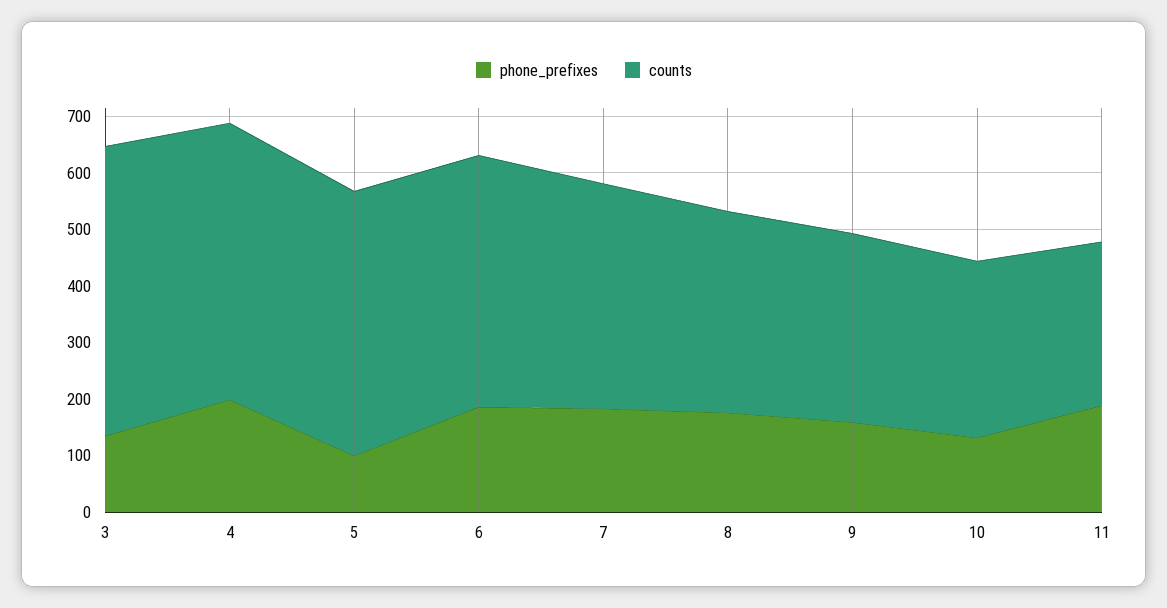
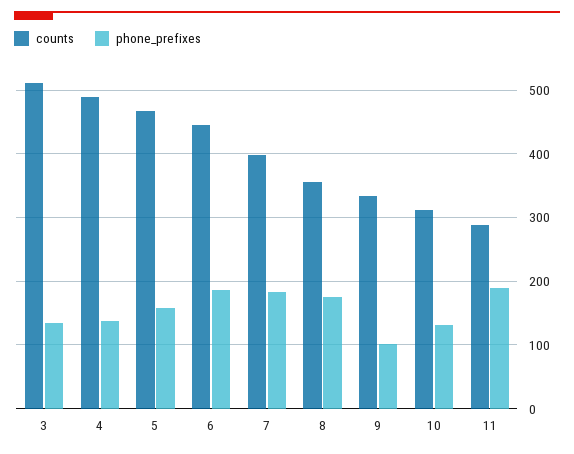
  {
    "phone_prefixes": {
      "3": 140,
-     "4": 200,
+     "4": 140,
-     "5": 100,
+     "5": 160,
      "6": 190,
      "7": 180,
      "8": 180,
-     "9": 160,
+     "9": 100,
      "10": 130,
      "11": 190
    },
    "counts": {
      "3": 510,
      "4": 490,
      "5": 470,
      "6": 450,
      "7": 400,
      "8": 360,
      "9": 330,
      "10": 310,
      "11": 290
    }
  }

